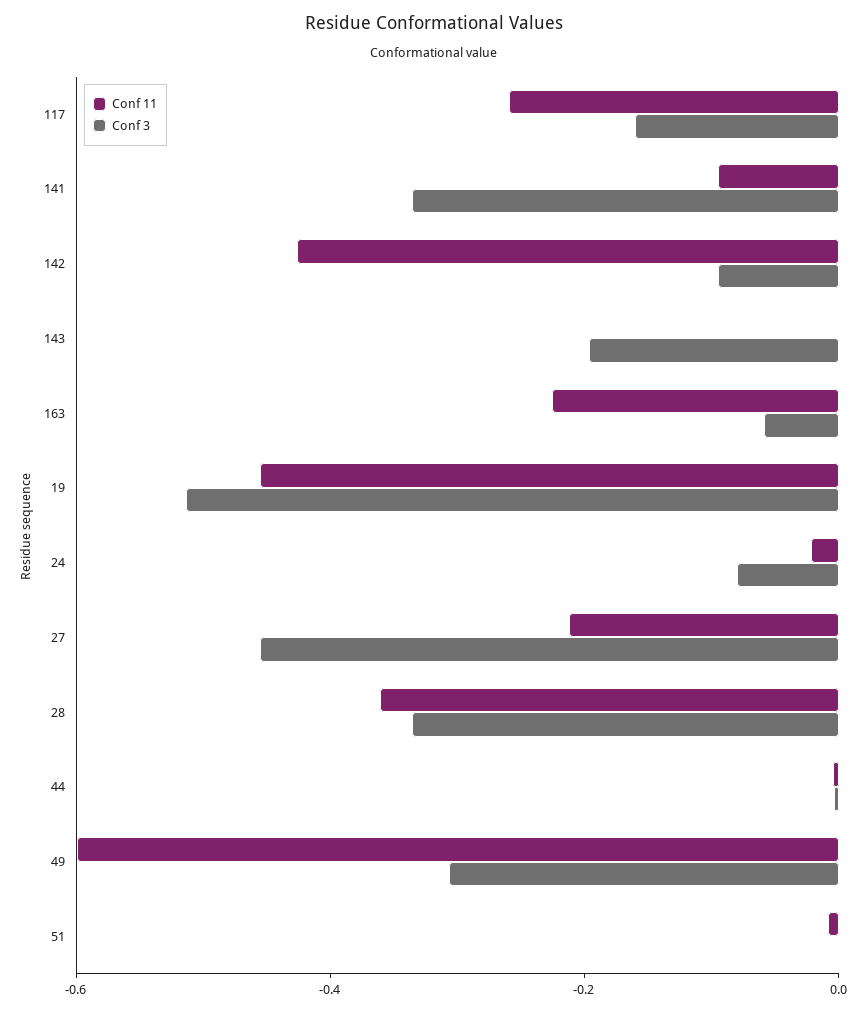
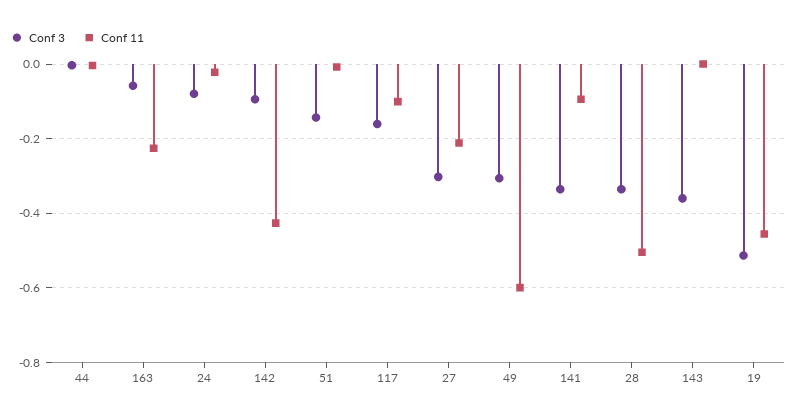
  {
    "Conf 11": {
-     "117": -0.25,
+     "117": -0.1,
      "141": -0.1,
      "142": -0.42,
      "143": 0,
      "163": -0.22,
      "19": -0.46,
      "24": -0.02,
      "27": -0.22,
-     "28": -0.35,
+     "28": -0.5,
      "44": 0,
      "49": -0.6,
      "51": 0
    },
    "Conf 3": {
      "117": -0.16,
      "141": -0.34,
      "142": -0.1,
-     "143": -0.2,
+     "143": -0.36,
      "163": -0.06,
      "19": -0.52,
      "24": -0.08,
-     "27": -0.45,
+     "27": -0.3,
      "28": -0.34,
      "44": 0,
      "49": -0.3,
-     "51": 0
+     "51": -0.14
    }
  }

